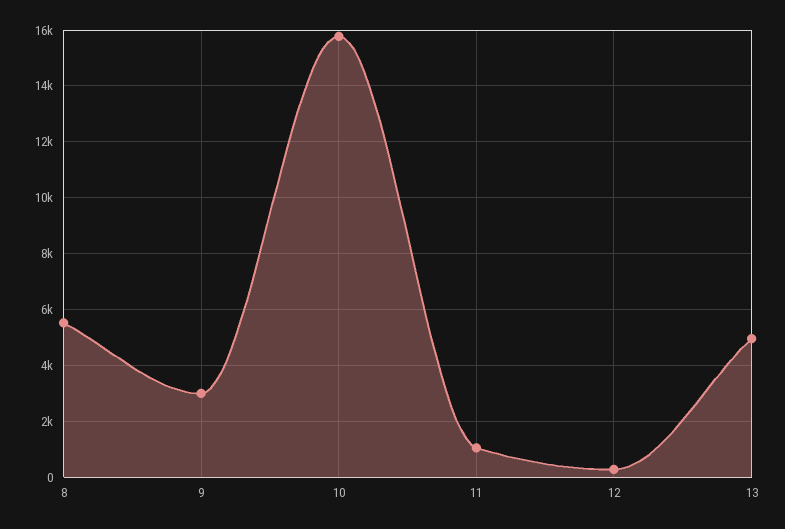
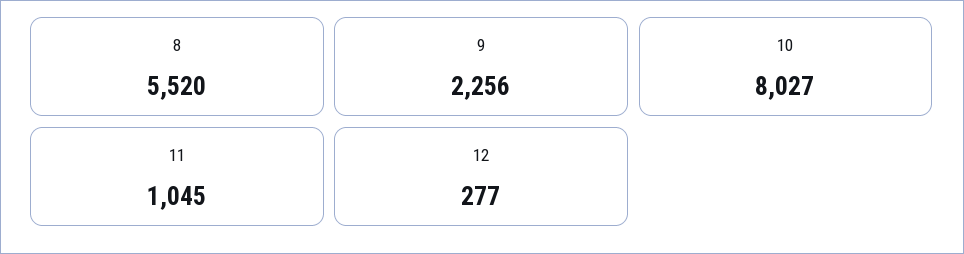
  {
    "8": 5520,
-   "9": 3000,
+   "9": 2256,
-   "10": 15750,
+   "10": 8027,
    "11": 1045,
-   "12": 277,
+   "12": 277
-   "13": 5000
  }

